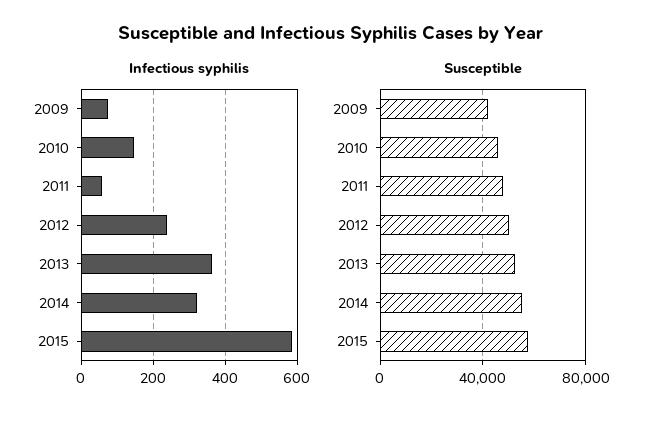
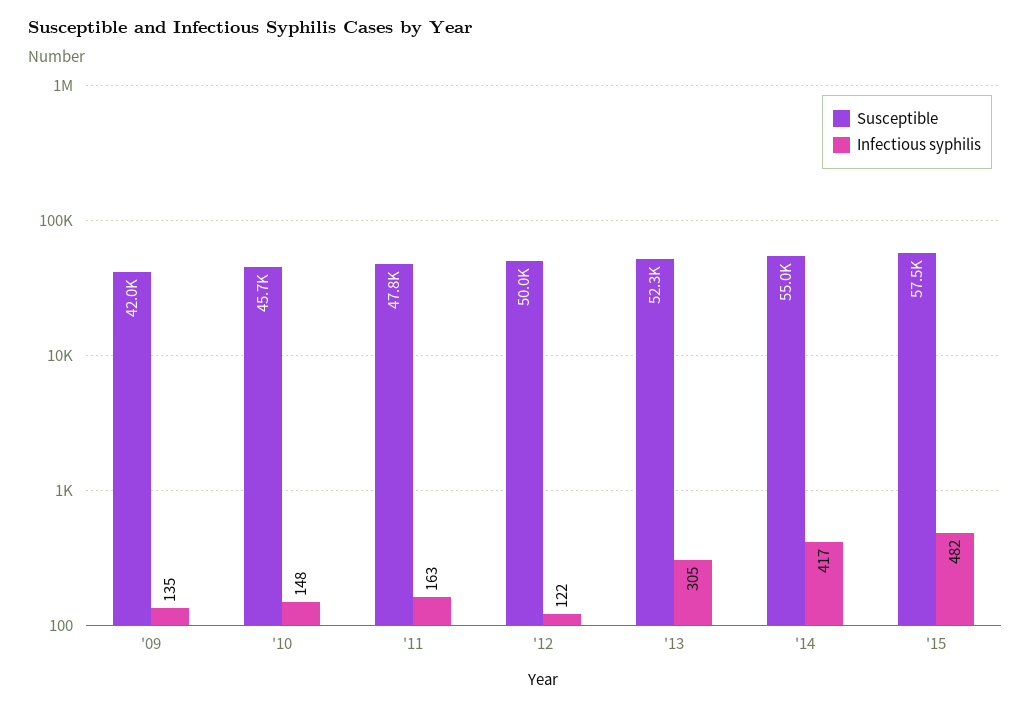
  {
    "Infectious syphilis": {
-     "2009": 80,
+     "2009": 135,
      "2010": 148,
-     "2011": 60,
+     "2011": 163,
-     "2012": 240,
+     "2012": 122,
-     "2013": 360,
+     "2013": 305,
-     "2014": 320,
+     "2014": 417,
-     "2015": 580
+     "2015": 482
    },
    "Susceptible": {
      "2009": 42000,
      "2010": 45700,
      "2011": 47800,
      "2012": 50000,
      "2013": 52300,
      "2014": 55000,
      "2015": 57500
    }
  }

